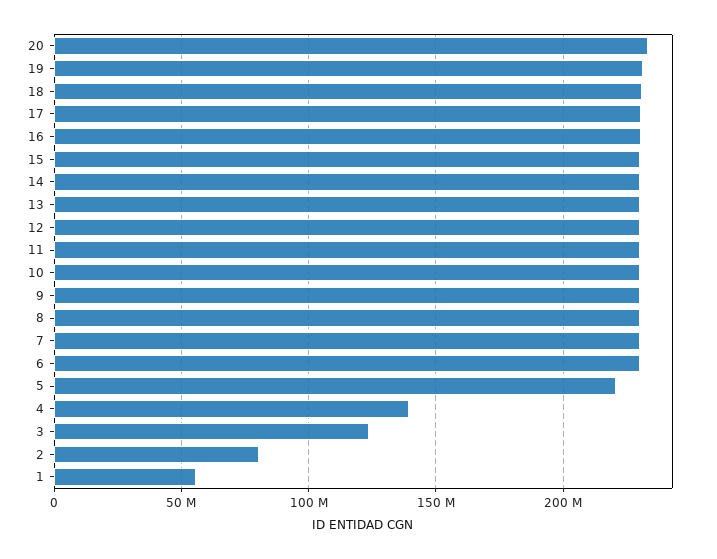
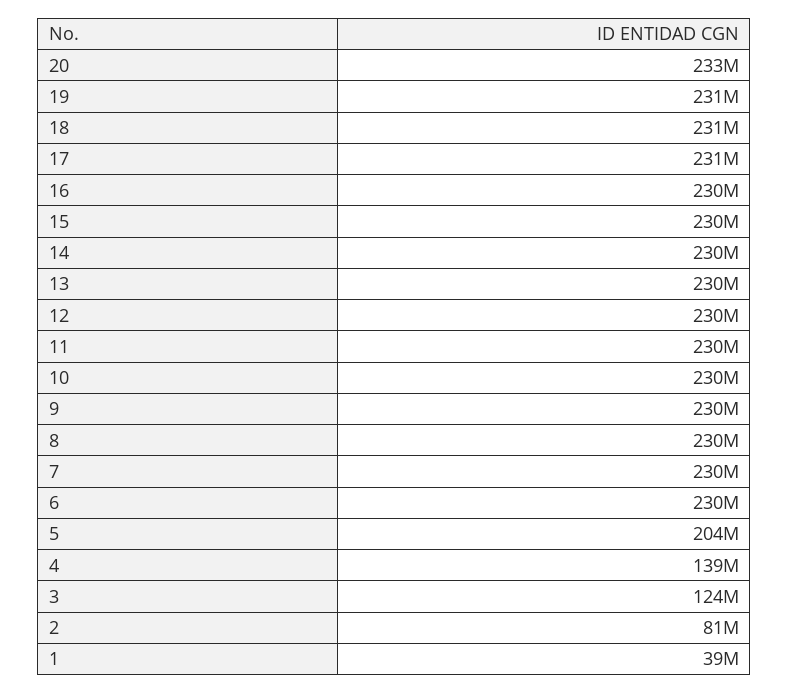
  {
    "20": 233000000,
    "19": 231000000,
    "18": 231000000,
    "17": 231000000,
    "16": 230000000,
    "15": 230000000,
    "14": 230000000,
    "13": 230000000,
    "12": 230000000,
    "11": 230000000,
    "10": 230000000,
    "9": 230000000,
    "8": 230000000,
    "7": 230000000,
    "6": 230000000,
-   "5": 220000000,
+   "5": 204000000,
    "4": 139000000,
    "3": 124000000,
    "2": 81000000,
-   "1": 55000000
+   "1": 39000000
  }

